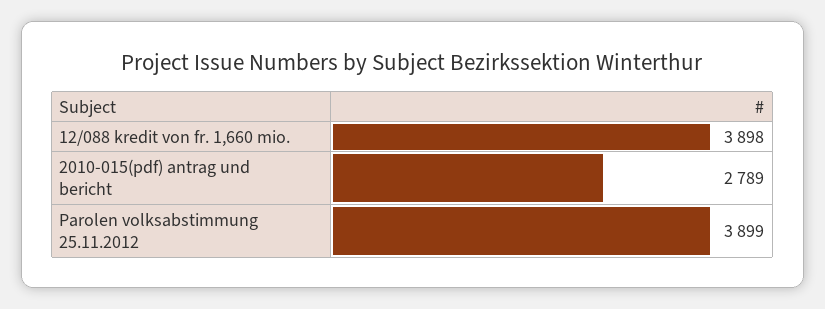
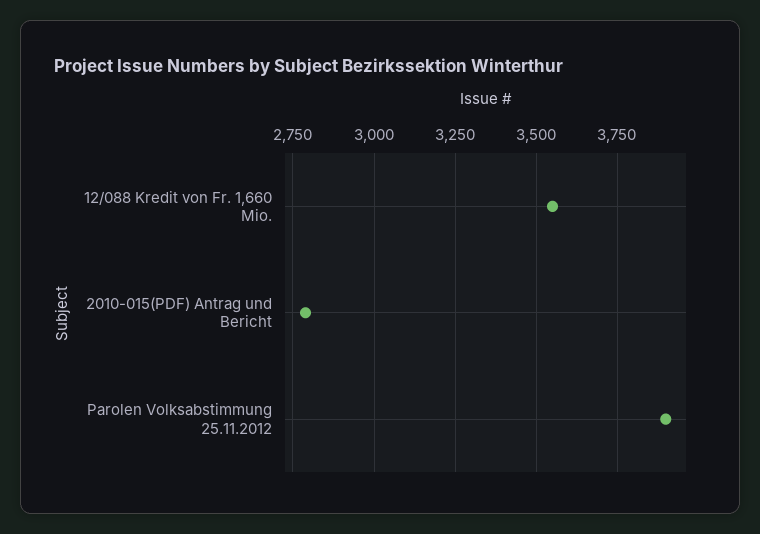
  {
-   "12/088 kredit von fr. 1,660 mio.": 3898,
+   "12/088 kredit von fr. 1,660 mio.": 3550,
    "2010-015(pdf) antrag und bericht": 2789,
    "Parolen volksabstimmung 25.11.2012": 3899
  }

